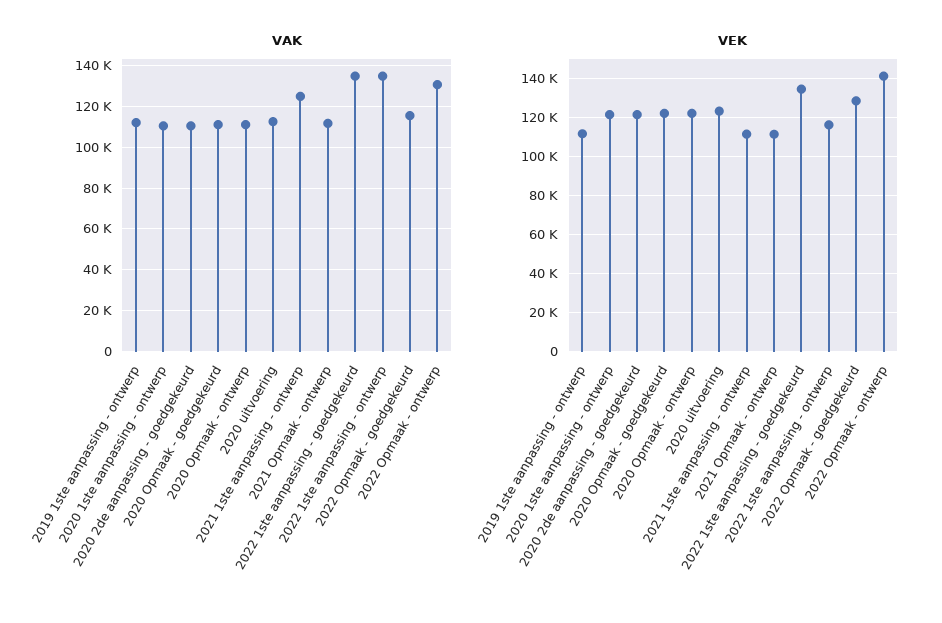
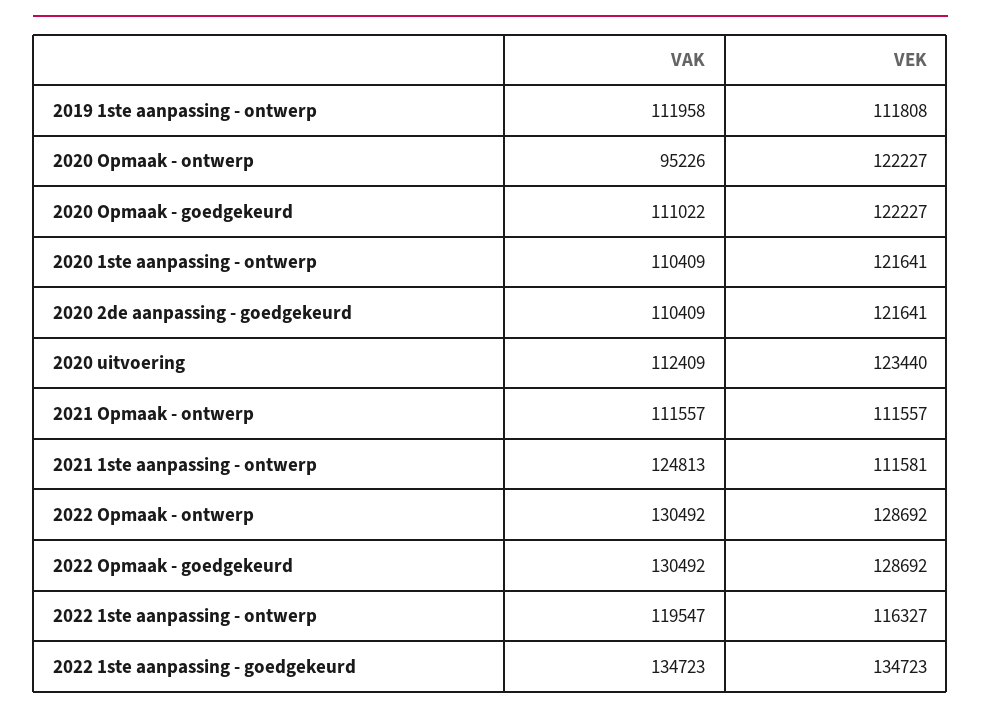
  {
    "VAK": {
      "2019 1ste aanpassing - ontwerp": 111958,
      "2020 1ste aanpassing - ontwerp": 110409,
      "2020 2de aanpassing - goedgekeurd": 110409,
      "2020 Opmaak - goedgekeurd": 111022,
-     "2020 Opmaak - ontwerp": 110000,
+     "2020 Opmaak - ontwerp": 95226,
      "2020 uitvoering": 112409,
      "2021 1ste aanpassing - ontwerp": 124813,
      "2021 Opmaak - ontwerp": 111557,
      "2022 1ste aanpassing - goedgekeurd": 134723,
-     "2022 1ste aanpassing - ontwerp": 135000,
+     "2022 1ste aanpassing - ontwerp": 119547,
-     "2022 Opmaak - goedgekeurd": 115000,
+     "2022 Opmaak - goedgekeurd": 130492,
      "2022 Opmaak - ontwerp": 130492
    },
    "VEK": {
      "2019 1ste aanpassing - ontwerp": 111808,
      "2020 1ste aanpassing - ontwerp": 121641,
      "2020 2de aanpassing - goedgekeurd": 121641,
      "2020 Opmaak - goedgekeurd": 122227,
      "2020 Opmaak - ontwerp": 122227,
      "2020 uitvoering": 123440,
      "2021 1ste aanpassing - ontwerp": 111581,
      "2021 Opmaak - ontwerp": 111557,
      "2022 1ste aanpassing - goedgekeurd": 134723,
      "2022 1ste aanpassing - ontwerp": 116327,
      "2022 Opmaak - goedgekeurd": 128692,
-     "2022 Opmaak - ontwerp": 140000
+     "2022 Opmaak - ontwerp": 128692
    }
  }

